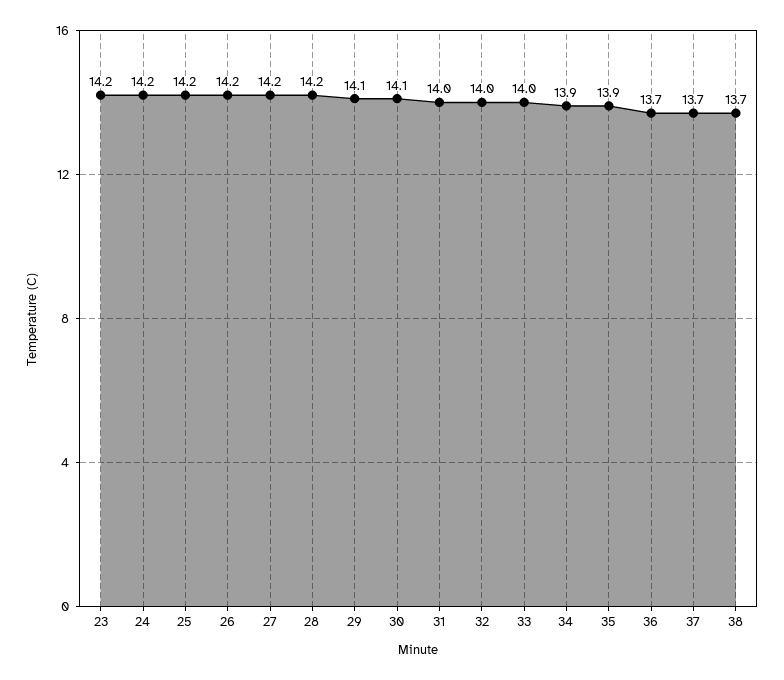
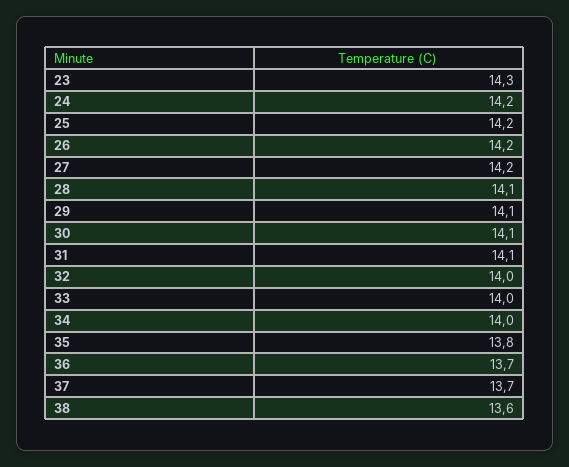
  {
-   "23": 14.2,
+   "23": 14.3,
    "24": 14.2,
    "25": 14.2,
    "26": 14.2,
    "27": 14.2,
-   "28": 14.2,
+   "28": 14.1,
    "29": 14.1,
    "30": 14.1,
-   "31": 14,
+   "31": 14.1,
    "32": 14,
    "33": 14,
-   "34": 13.9,
+   "34": 14,
-   "35": 13.9,
+   "35": 13.8,
    "36": 13.7,
    "37": 13.7,
-   "38": 13.7
+   "38": 13.6
  }

